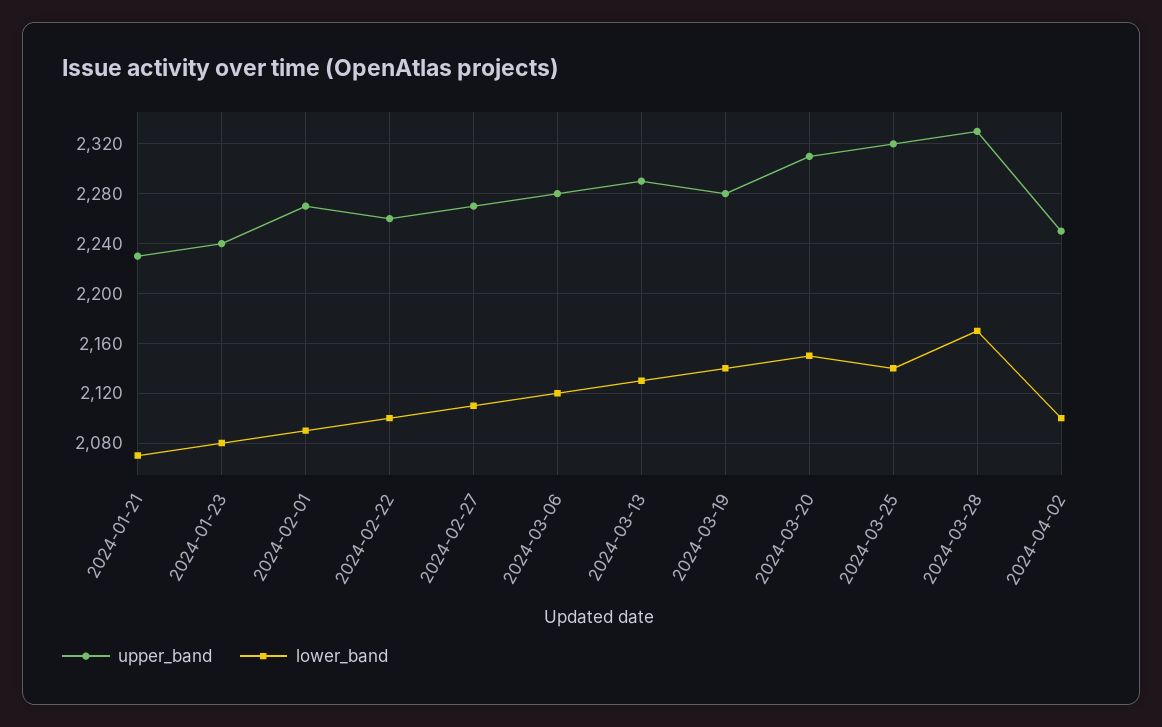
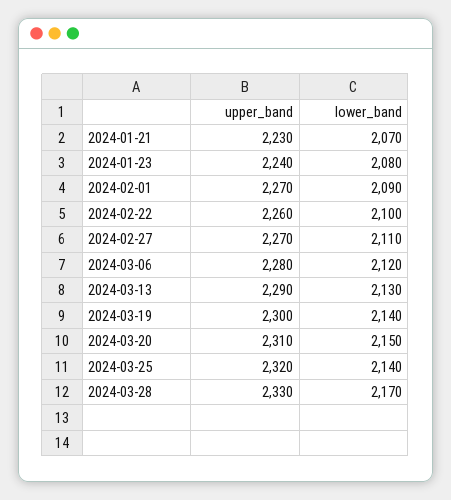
  {
    "upper_band": {
      "2024-01-21": 2230,
      "2024-01-23": 2240,
      "2024-02-01": 2270,
      "2024-02-22": 2260,
      "2024-02-27": 2270,
      "2024-03-06": 2280,
      "2024-03-13": 2290,
-     "2024-03-19": 2280,
+     "2024-03-19": 2300,
      "2024-03-20": 2310,
      "2024-03-25": 2320,
-     "2024-03-28": 2330,
+     "2024-03-28": 2330
-     "2024-04-02": 2250
    },
    "lower_band": {
      "2024-01-21": 2070,
      "2024-01-23": 2080,
      "2024-02-01": 2090,
      "2024-02-22": 2100,
      "2024-02-27": 2110,
      "2024-03-06": 2120,
      "2024-03-13": 2130,
      "2024-03-19": 2140,
      "2024-03-20": 2150,
      "2024-03-25": 2140,
-     "2024-03-28": 2170,
+     "2024-03-28": 2170
-     "2024-04-02": 2100
    }
  }

